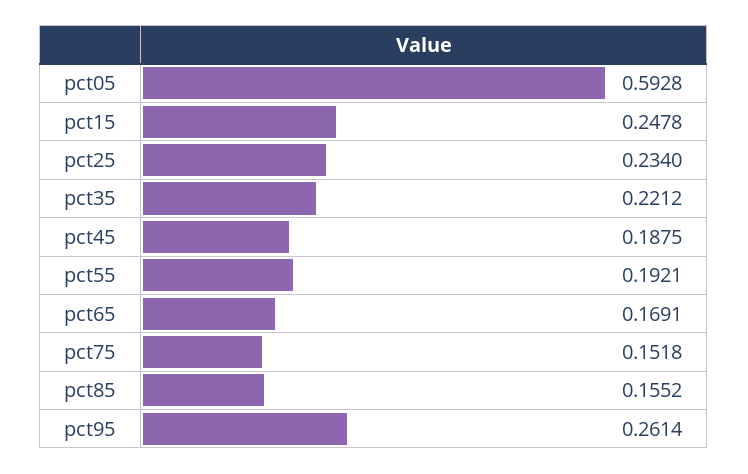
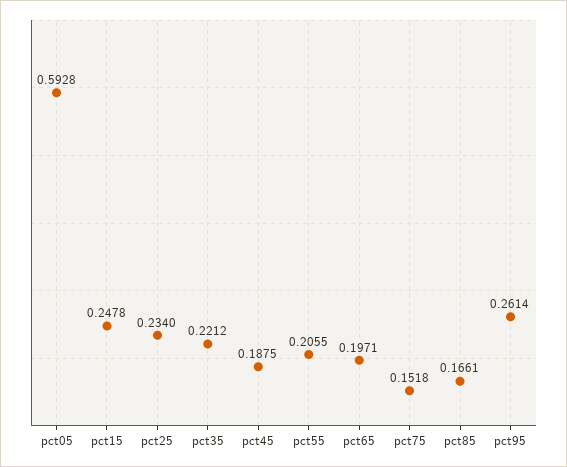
  {
    "pct05": 0.5928,
    "pct15": 0.2478,
    "pct25": 0.234,
    "pct35": 0.2212,
    "pct45": 0.1875,
-   "pct55": 0.1921,
+   "pct55": 0.2055,
-   "pct65": 0.1691,
+   "pct65": 0.1971,
    "pct75": 0.1518,
-   "pct85": 0.1552,
+   "pct85": 0.1661,
    "pct95": 0.2614
  }

